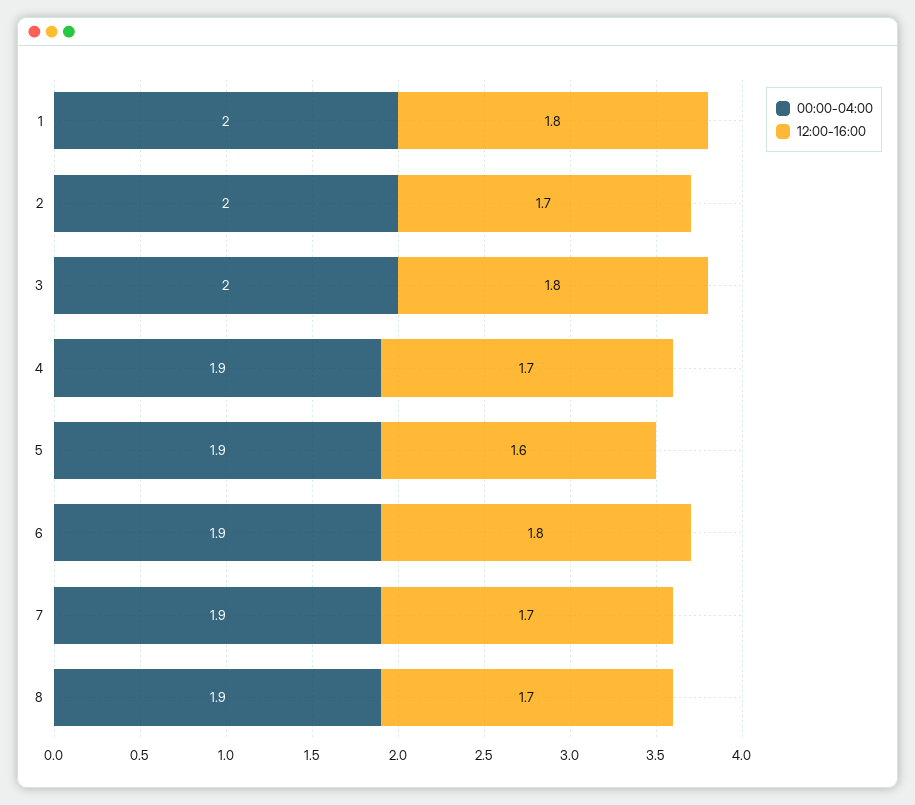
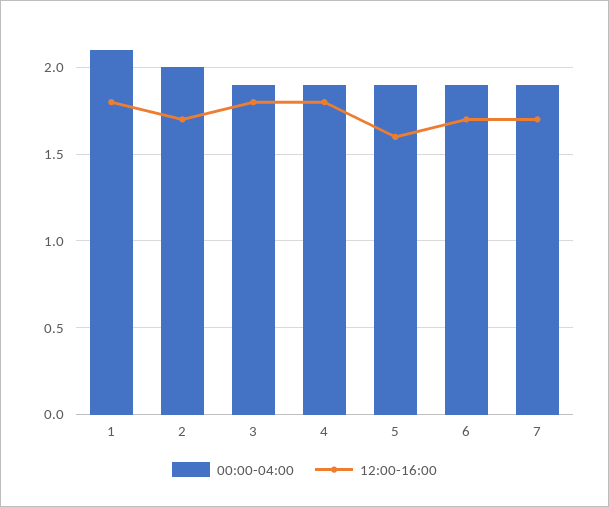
  {
    "00:00-04:00": {
-     "1": 2,
+     "1": 2.1,
      "2": 2,
-     "3": 2,
+     "3": 1.9,
      "4": 1.9,
      "5": 1.9,
      "6": 1.9,
-     "7": 1.9,
+     "7": 1.9
-     "8": 1.9
    },
    "12:00-16:00": {
      "1": 1.8,
      "2": 1.7,
      "3": 1.8,
-     "4": 1.7,
+     "4": 1.8,
      "5": 1.6,
-     "6": 1.8,
+     "6": 1.7,
-     "7": 1.7,
+     "7": 1.7
-     "8": 1.7
    }
  }

